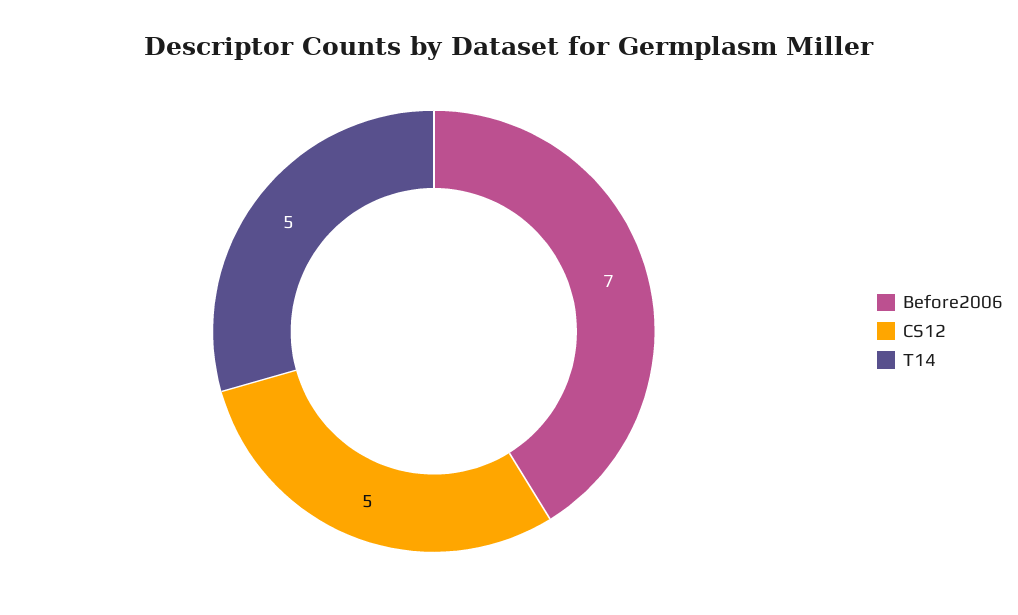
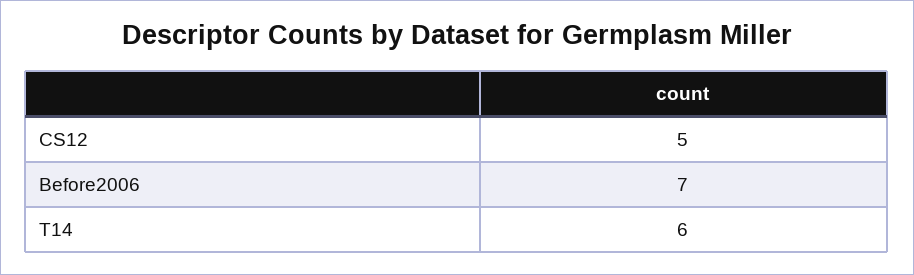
  {
    "Before2006": 7,
    "CS12": 5,
-   "T14": 5
+   "T14": 6
  }

